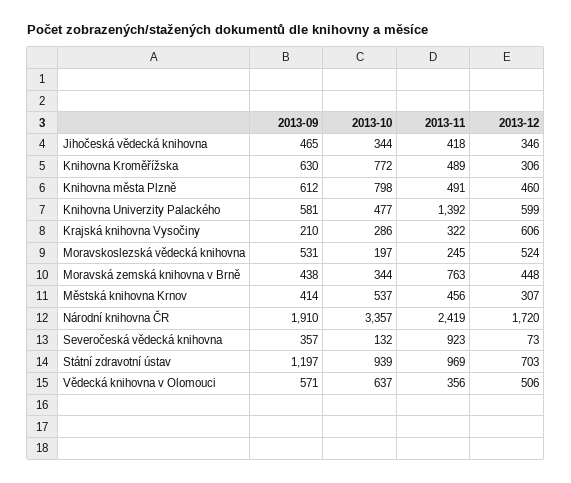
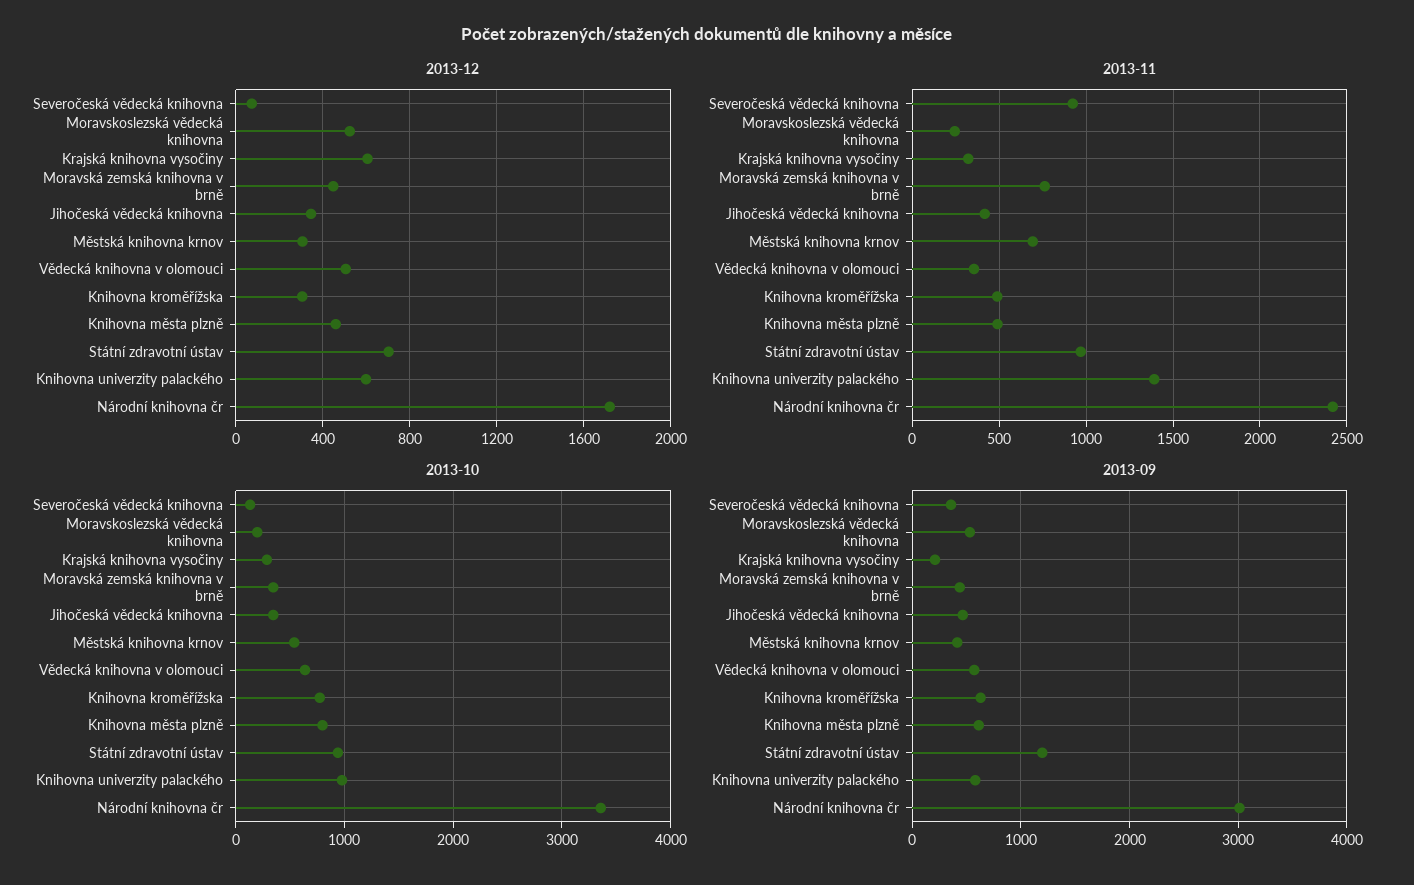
  {
    "2013-09": {
      "Jihočeská vědecká knihovna": 465,
      "Knihovna Kroměřížska": 630,
      "Knihovna města Plzně": 612,
      "Knihovna Univerzity Palackého": 581,
      "Krajská knihovna Vysočiny": 210,
      "Moravskoslezská vědecká knihovna": 531,
      "Moravská zemská knihovna v Brně": 438,
      "Městská knihovna Krnov": 414,
-     "Národní knihovna ČR": 1910,
+     "Národní knihovna ČR": 3000,
      "Severočeská vědecká knihovna": 357,
      "Státní zdravotní ústav": 1197,
      "Vědecká knihovna v Olomouci": 571
    },
    "2013-10": {
      "Jihočeská vědecká knihovna": 344,
      "Knihovna Kroměřížska": 772,
      "Knihovna města Plzně": 798,
-     "Knihovna Univerzity Palackého": 477,
+     "Knihovna Univerzity Palackého": 1000,
      "Krajská knihovna Vysočiny": 286,
      "Moravskoslezská vědecká knihovna": 197,
      "Moravská zemská knihovna v Brně": 344,
      "Městská knihovna Krnov": 537,
      "Národní knihovna ČR": 3357,
      "Severočeská vědecká knihovna": 132,
      "Státní zdravotní ústav": 939,
      "Vědecká knihovna v Olomouci": 637
    },
    "2013-11": {
      "Jihočeská vědecká knihovna": 418,
      "Knihovna Kroměřížska": 489,
      "Knihovna města Plzně": 491,
      "Knihovna Univerzity Palackého": 1392,
      "Krajská knihovna Vysočiny": 322,
      "Moravskoslezská vědecká knihovna": 245,
      "Moravská zemská knihovna v Brně": 763,
-     "Městská knihovna Krnov": 456,
+     "Městská knihovna Krnov": 700,
      "Národní knihovna ČR": 2419,
      "Severočeská vědecká knihovna": 923,
      "Státní zdravotní ústav": 969,
      "Vědecká knihovna v Olomouci": 356
    },
    "2013-12": {
      "Jihočeská vědecká knihovna": 346,
      "Knihovna Kroměřížska": 306,
      "Knihovna města Plzně": 460,
      "Knihovna Univerzity Palackého": 599,
      "Krajská knihovna Vysočiny": 606,
      "Moravskoslezská vědecká knihovna": 524,
      "Moravská zemská knihovna v Brně": 448,
      "Městská knihovna Krnov": 307,
      "Národní knihovna ČR": 1720,
      "Severočeská vědecká knihovna": 73,
      "Státní zdravotní ústav": 703,
      "Vědecká knihovna v Olomouci": 506
    }
  }

